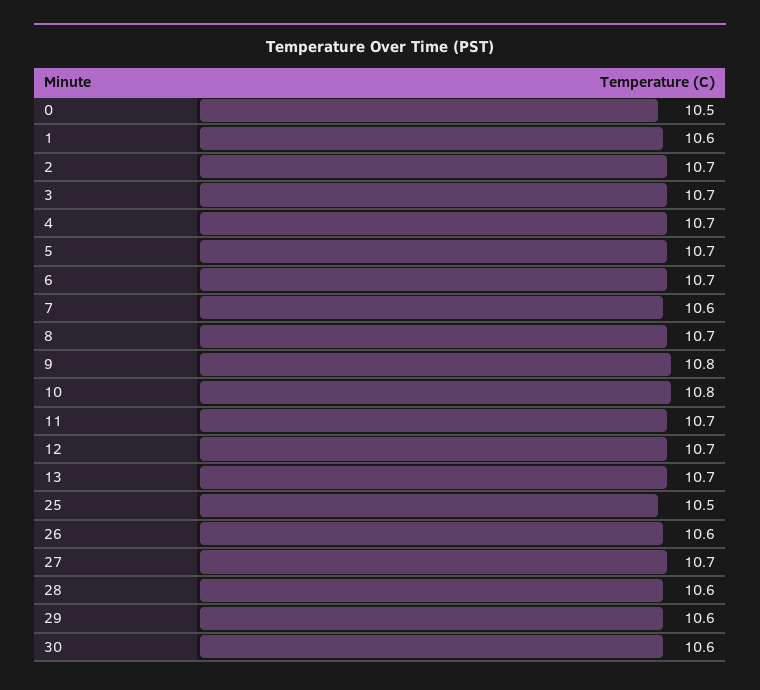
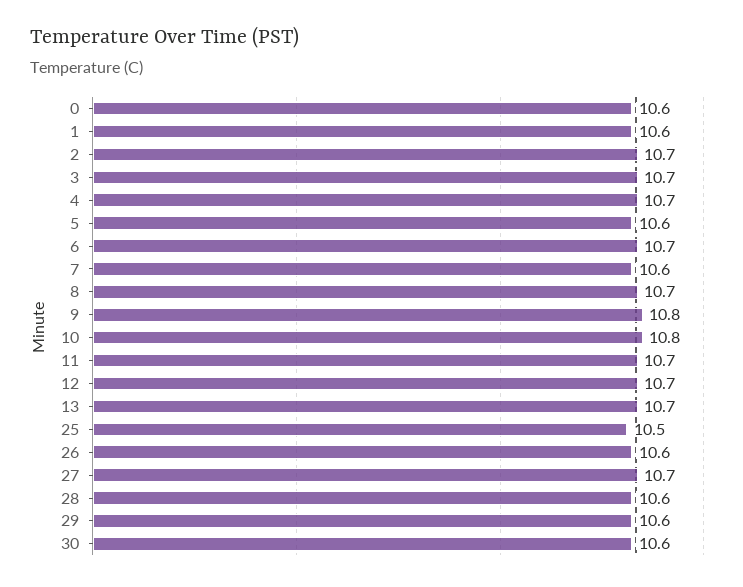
  {
-   "0": 10.5,
+   "0": 10.6,
    "1": 10.6,
    "2": 10.7,
    "3": 10.7,
    "4": 10.7,
-   "5": 10.7,
+   "5": 10.6,
    "6": 10.7,
    "7": 10.6,
    "8": 10.7,
    "9": 10.8,
    "10": 10.8,
    "11": 10.7,
    "12": 10.7,
    "13": 10.7,
    "25": 10.5,
    "26": 10.6,
    "27": 10.7,
    "28": 10.6,
    "29": 10.6,
    "30": 10.6
  }

